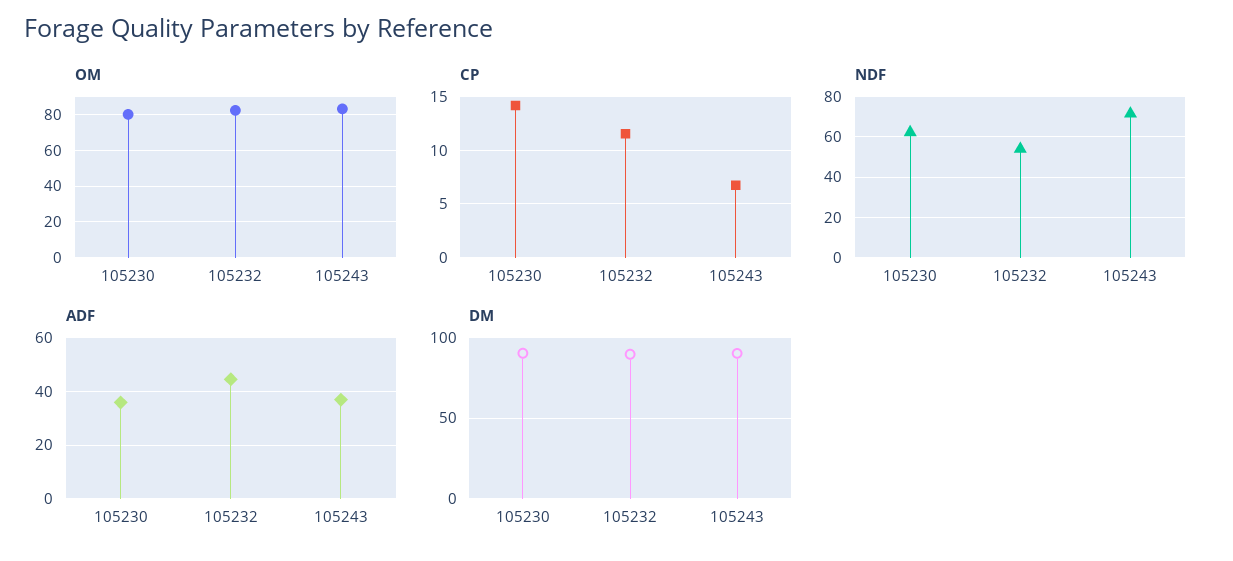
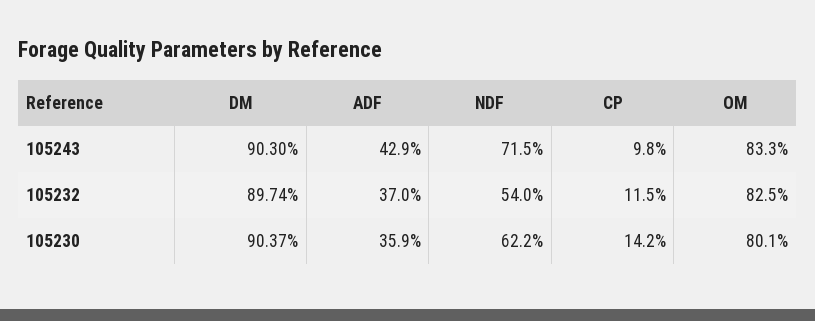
  {
    "OM": {
      "105230": 80.1,
      "105232": 82.5,
      "105243": 83.3
    },
    "CP": {
      "105230": 14.2,
      "105232": 11.5,
-     "105243": 7
+     "105243": 9.8
    },
    "NDF": {
      "105230": 62.2,
      "105232": 54,
      "105243": 71.5
    },
    "ADF": {
      "105230": 35.9,
-     "105232": 45,
+     "105232": 37,
-     "105243": 37.5
+     "105243": 42.9
    },
    "DM": {
      "105230": 90.37,
      "105232": 89.74,
      "105243": 90.3
    }
  }

